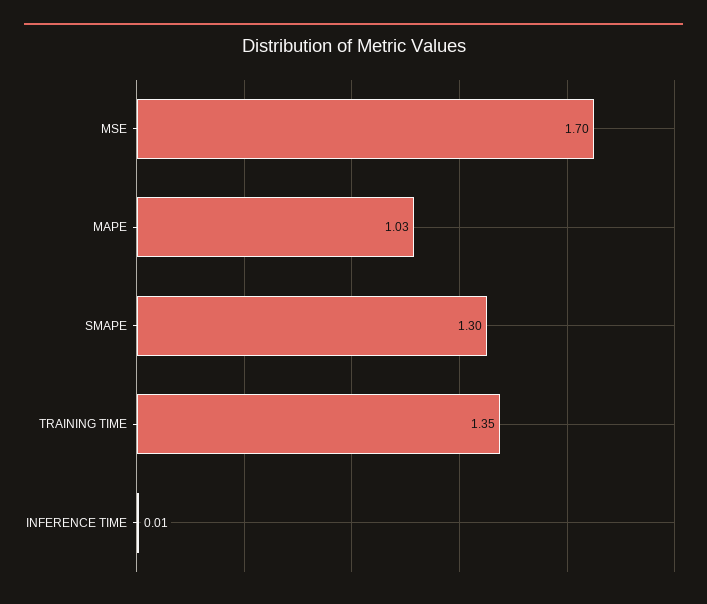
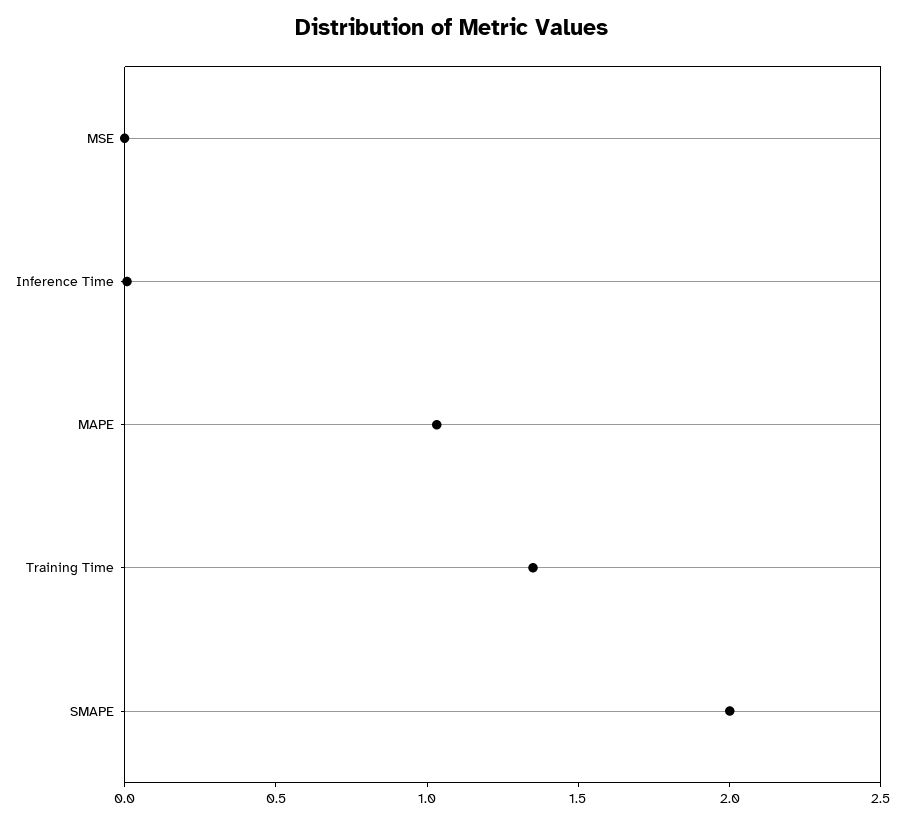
  {
-   "MSE": 1.7,
+   "MSE": 0,
    "MAPE": 1.03,
-   "SMAPE": 1.3,
+   "SMAPE": 2,
    "TRAINING TIME": 1.35,
    "INFERENCE TIME": 0.01
  }

